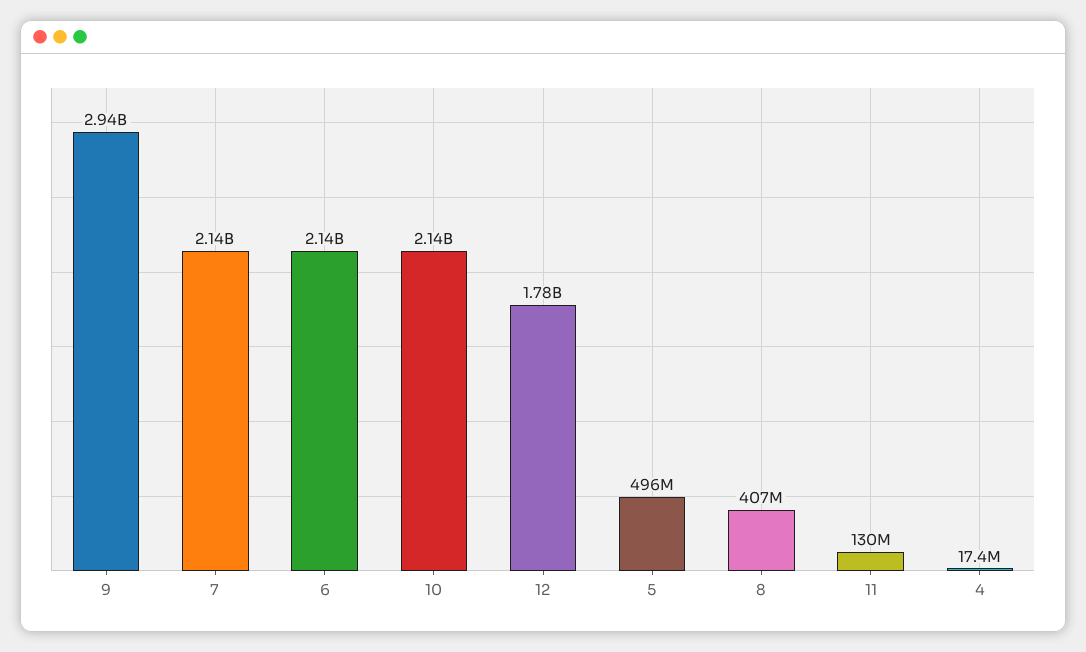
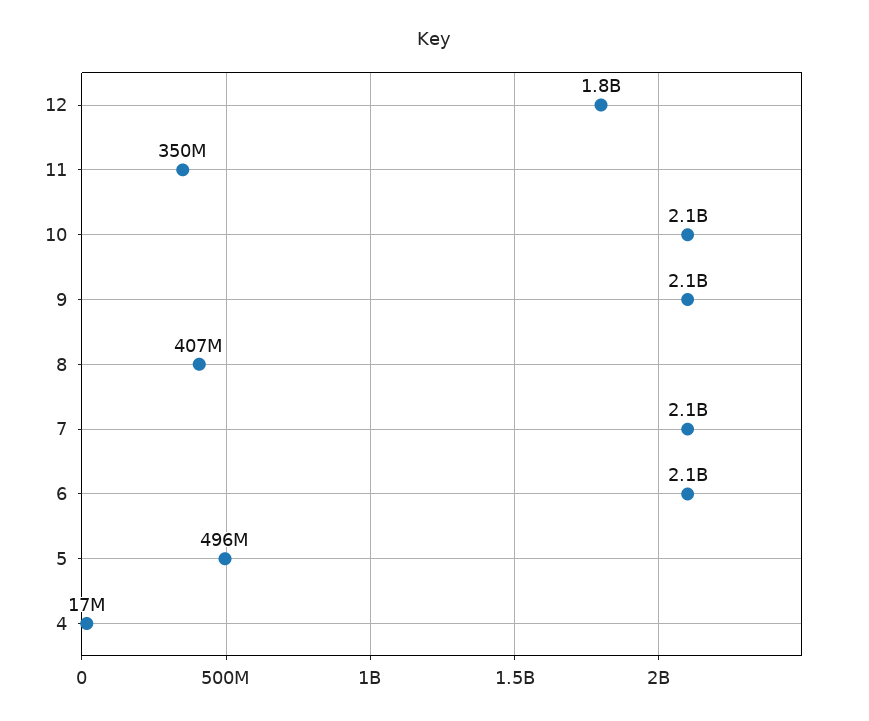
  {
-   "9": 2940000000,
+   "9": 2100000000,
    "7": 2140000000,
    "6": 2140000000,
    "10": 2140000000,
    "12": 1780000000,
    "5": 496000000,
    "8": 407000000,
-   "11": 130000000,
+   "11": 350000000,
    "4": 17400000
  }

